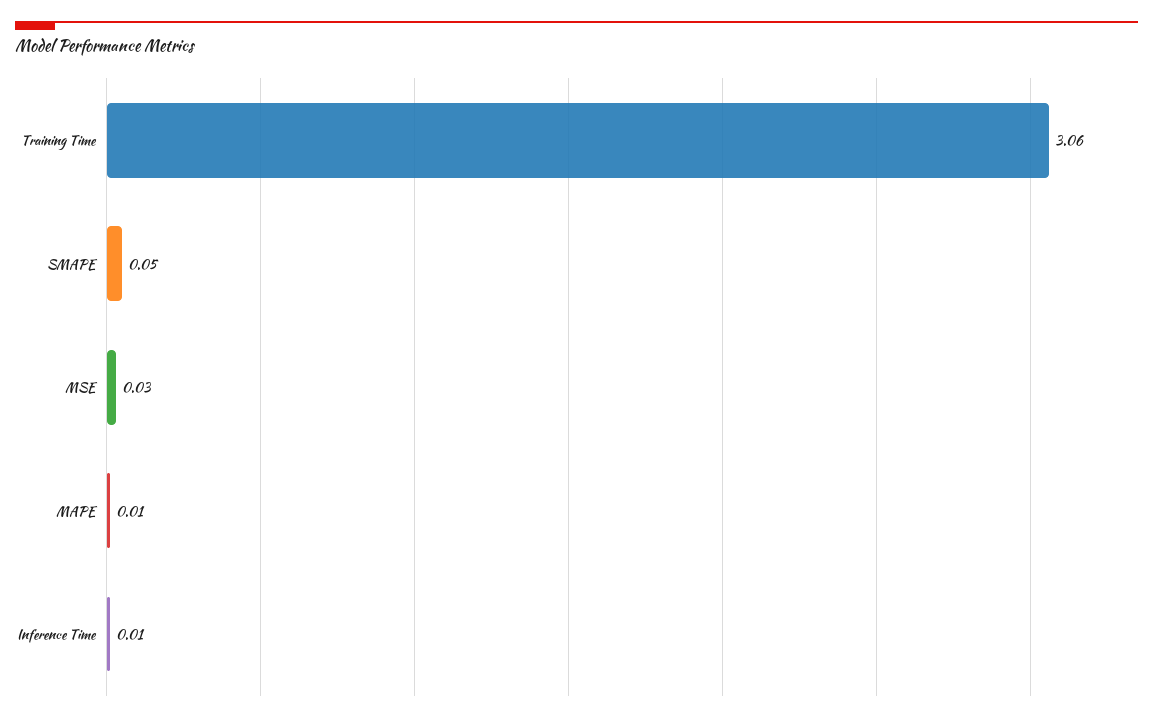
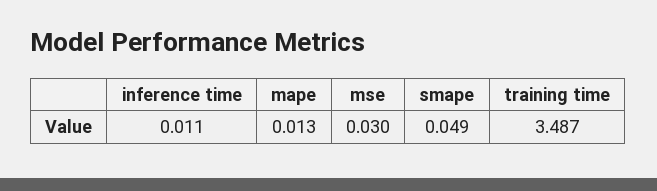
  {
-   "Training Time": 3.06,
+   "Training Time": 3.487,
    "SMAPE": 0.049,
    "MSE": 0.03,
    "MAPE": 0.013,
    "Inference Time": 0.011
  }

